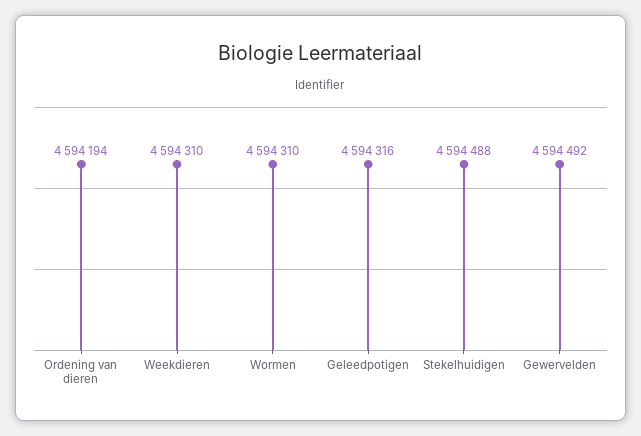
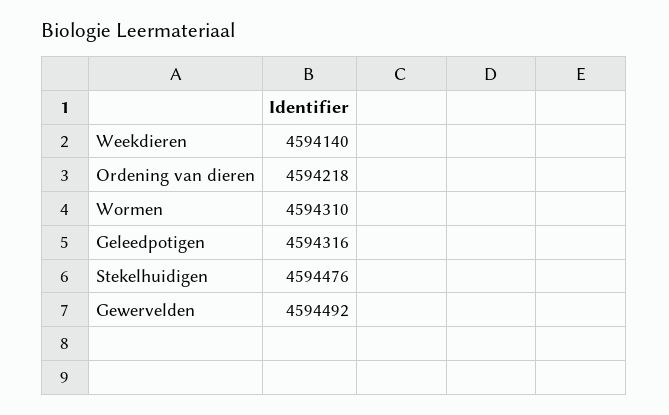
  {
-   "Ordening van dieren": 4594194,
+   "Ordening van dieren": 4594218,
-   "Weekdieren": 4594310,
+   "Weekdieren": 4594140,
    "Wormen": 4594310,
    "Geleedpotigen": 4594316,
-   "Stekelhuidigen": 4594488,
+   "Stekelhuidigen": 4594476,
    "Gewervelden": 4594492
  }

